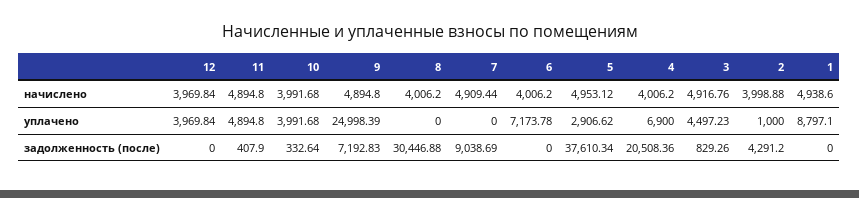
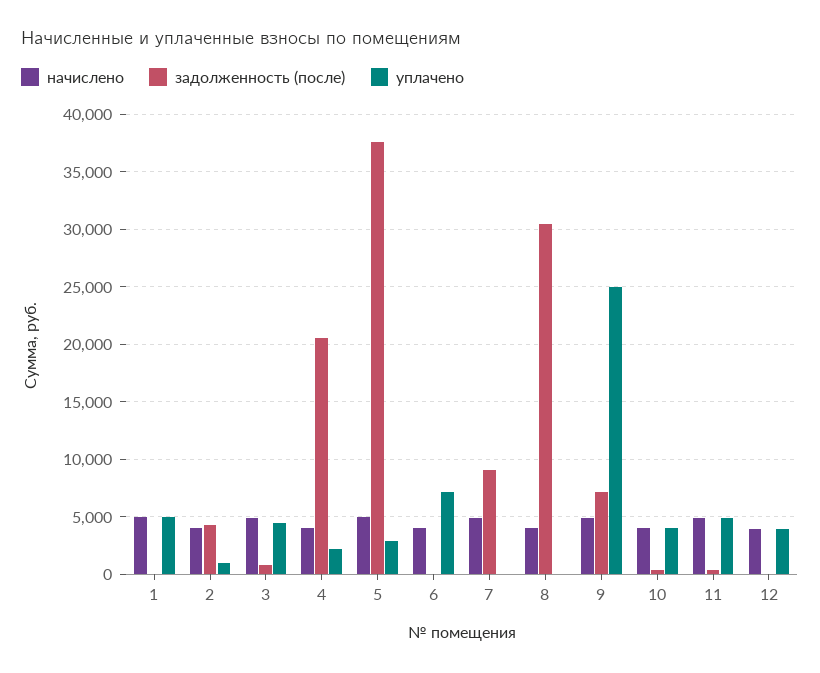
  {
    "начислено": {
      "12": 3969.84,
      "11": 4894.8,
      "10": 3991.68,
      "9": 4894.8,
      "8": 4006.2,
      "7": 4909.44,
      "6": 4006.2,
      "5": 4953.12,
      "4": 4006.2,
      "3": 4916.76,
      "2": 3998.88,
      "1": 4938.6
    },
    "уплачено": {
      "12": 3969.84,
      "11": 4894.8,
      "10": 3991.68,
      "9": 24998.39,
      "8": 0,
      "7": 0,
      "6": 7173.78,
      "5": 2906.62,
-     "4": 6900,
+     "4": 2000,
      "3": 4497.23,
      "2": 1000,
-     "1": 8797.1
+     "1": 5000
    },
    "задолженность (после)": {
      "12": 0,
      "11": 407.9,
      "10": 332.64,
      "9": 7192.83,
      "8": 30446.88,
      "7": 9038.69,
      "6": 0,
      "5": 37610.34,
      "4": 20508.36,
      "3": 829.26,
      "2": 4291.2,
      "1": 0
    }
  }

